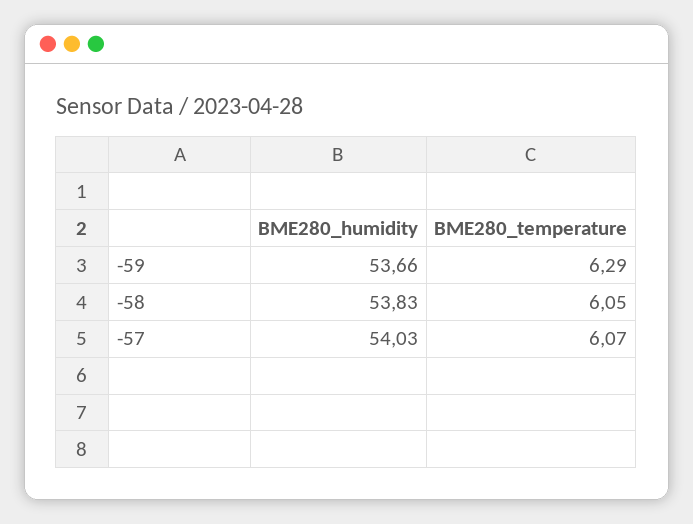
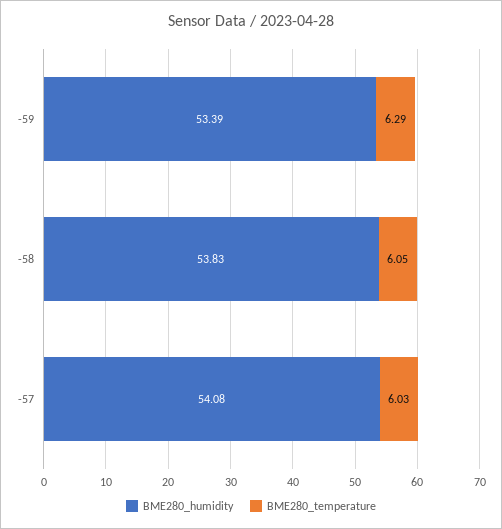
  {
    "BME280_humidity": {
-     "-59": 53.66,
+     "-59": 53.39,
      "-58": 53.83,
-     "-57": 54.03
+     "-57": 54.08
    },
    "BME280_temperature": {
      "-59": 6.29,
      "-58": 6.05,
-     "-57": 6.07
+     "-57": 6.03
    }
  }

